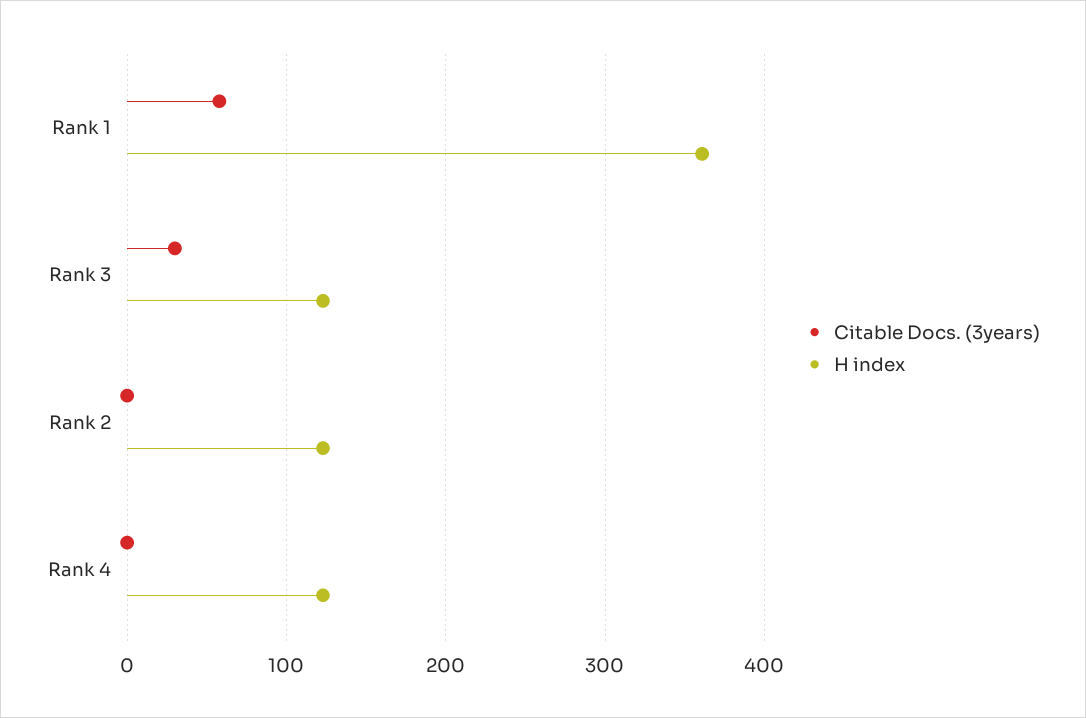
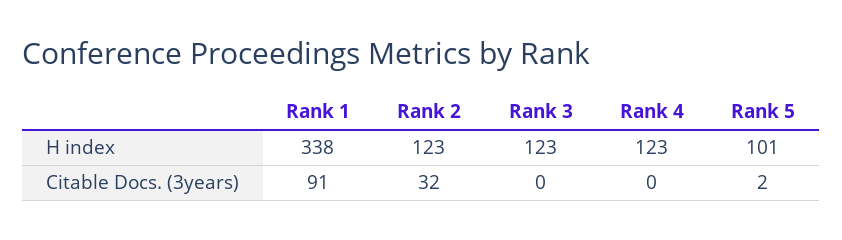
  {
    "Citable Docs. (3years)": {
-     "Rank 1": 60,
+     "Rank 1": 91,
-     "Rank 3": 30,
+     "Rank 3": 0,
-     "Rank 2": 0,
+     "Rank 2": 32,
-     "Rank 4": 0
+     "Rank 4": 0,
+     "Rank 5": 2
    },
    "H index": {
-     "Rank 1": 360,
+     "Rank 1": 338,
      "Rank 3": 123,
      "Rank 2": 123,
-     "Rank 4": 123
+     "Rank 4": 123,
+     "Rank 5": 101
    }
  }

